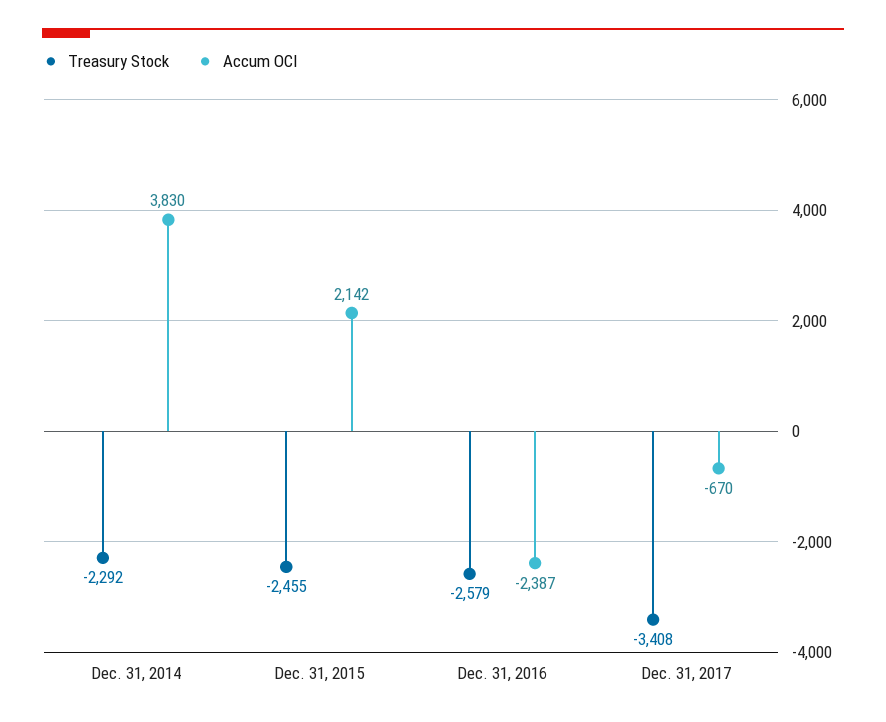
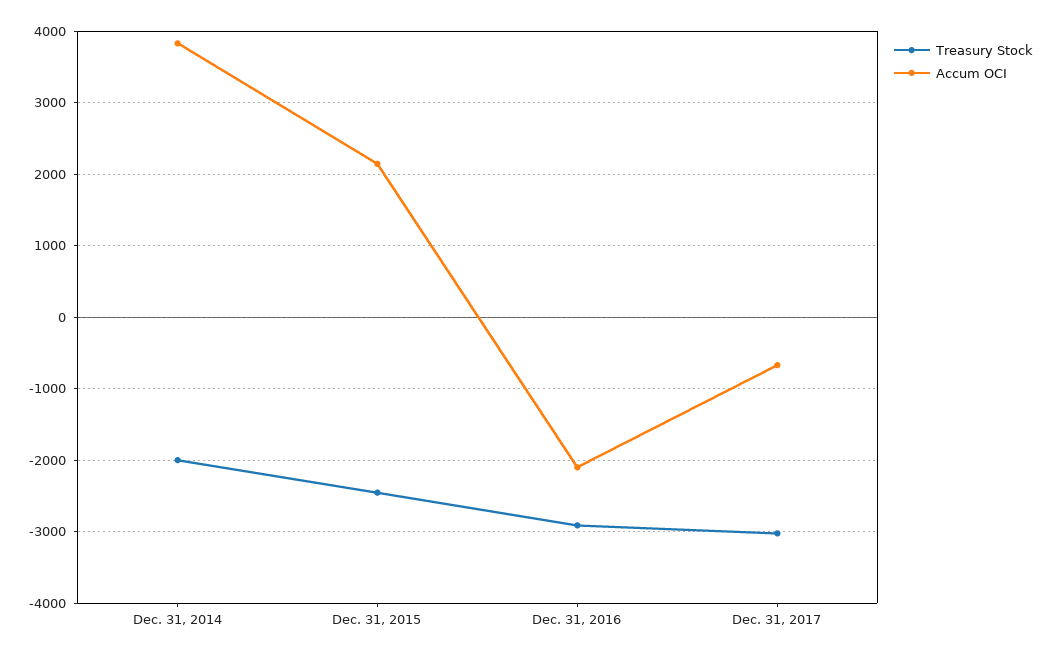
  {
    "Treasury Stock": {
-     "Dec. 31, 2014": -2292,
+     "Dec. 31, 2014": -2000,
      "Dec. 31, 2015": -2455,
-     "Dec. 31, 2016": -2579,
+     "Dec. 31, 2016": -2900,
-     "Dec. 31, 2017": -3408
+     "Dec. 31, 2017": -3000
    },
    "Accum OCI": {
      "Dec. 31, 2014": 3830,
      "Dec. 31, 2015": 2142,
-     "Dec. 31, 2016": -2387,
+     "Dec. 31, 2016": -2100,
      "Dec. 31, 2017": -670
    }
  }

